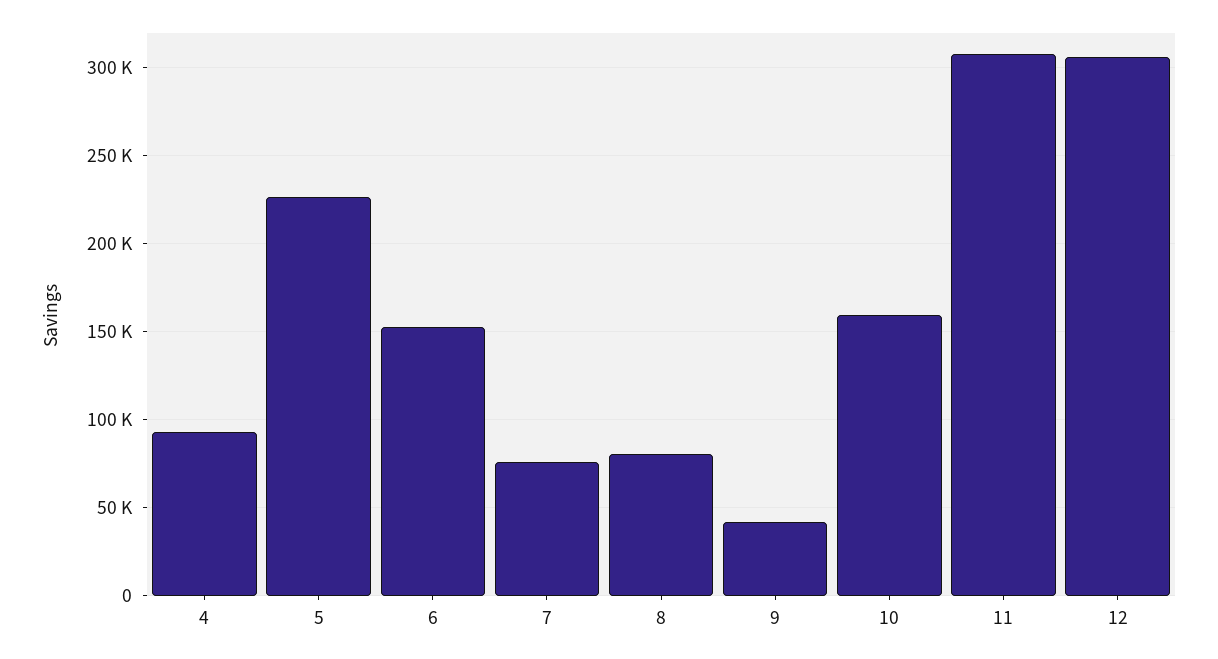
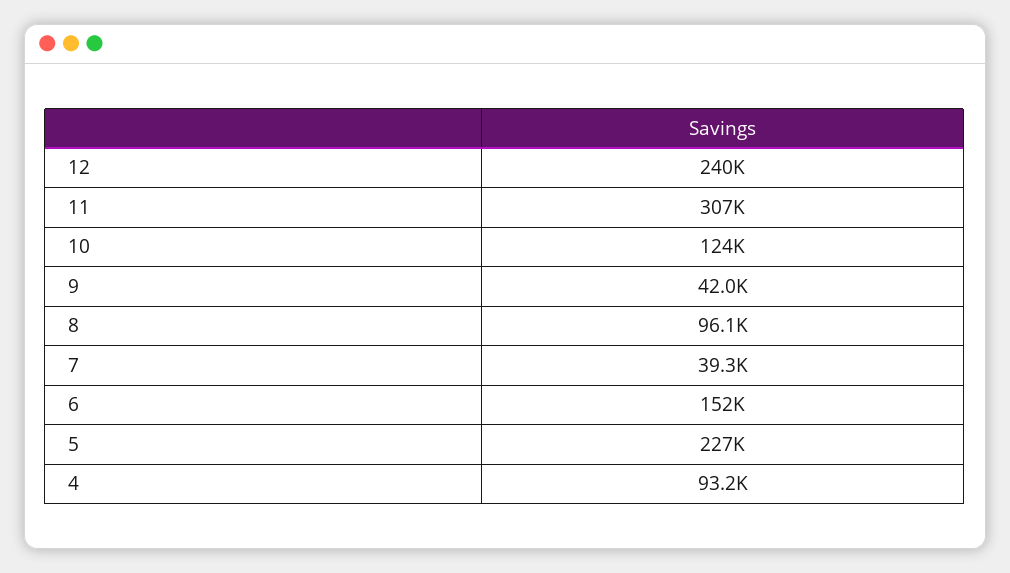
  {
    "4": 93200,
    "5": 227000,
    "6": 152000,
-   "7": 75000,
+   "7": 39300,
-   "8": 80000,
+   "8": 96100,
    "9": 42000,
-   "10": 160000,
+   "10": 124000,
    "11": 307000,
-   "12": 305000
+   "12": 240000
  }

